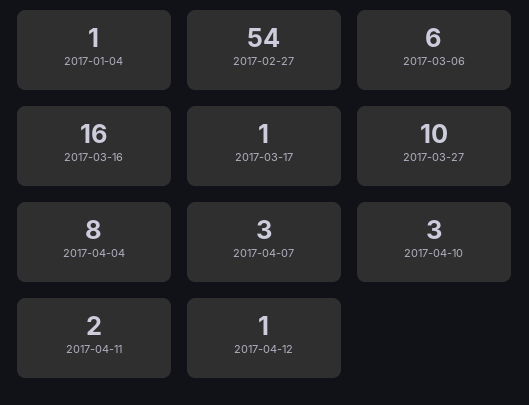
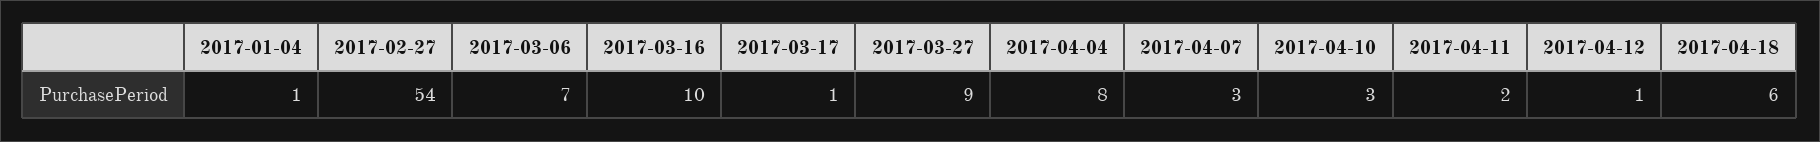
  {
    "2017-01-04": 1,
    "2017-02-27": 54,
-   "2017-03-06": 6,
+   "2017-03-06": 7,
-   "2017-03-16": 16,
+   "2017-03-16": 10,
    "2017-03-17": 1,
-   "2017-03-27": 10,
+   "2017-03-27": 9,
    "2017-04-04": 8,
    "2017-04-07": 3,
    "2017-04-10": 3,
    "2017-04-11": 2,
-   "2017-04-12": 1
+   "2017-04-12": 1,
+   "2017-04-18": 6
  }

